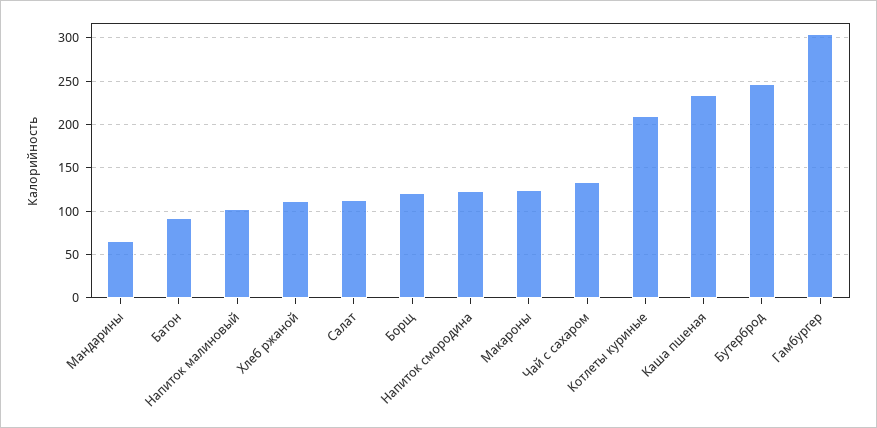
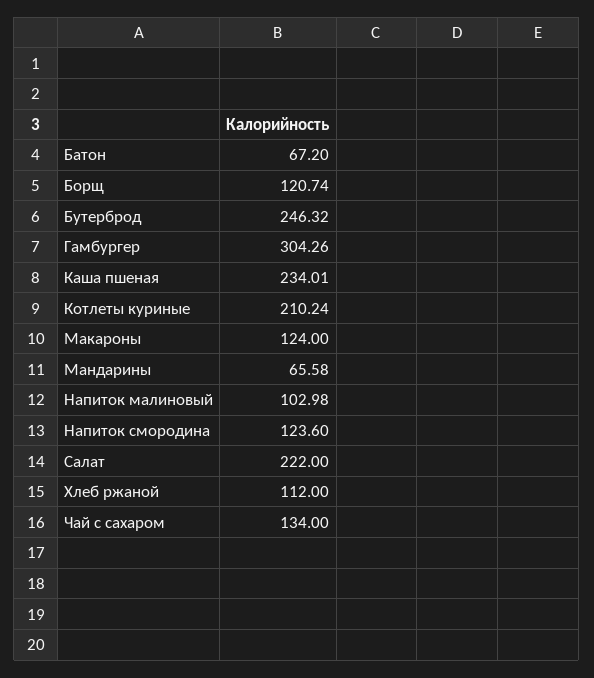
  {
    "Мандарины": 65.58,
-   "Батон": 90,
+   "Батон": 67.2,
    "Напиток малиновый": 102.98,
    "Хлеб ржаной": 112,
-   "Салат": 110,
+   "Салат": 222,
    "Борщ": 120.74,
    "Напиток смородина": 123.6,
    "Макароны": 124,
    "Чай с сахаром": 134,
    "Котлеты куриные": 210.24,
    "Каша пшеная": 234.01,
    "Бутерброд": 246.32,
    "Гамбургер": 304.26
  }

